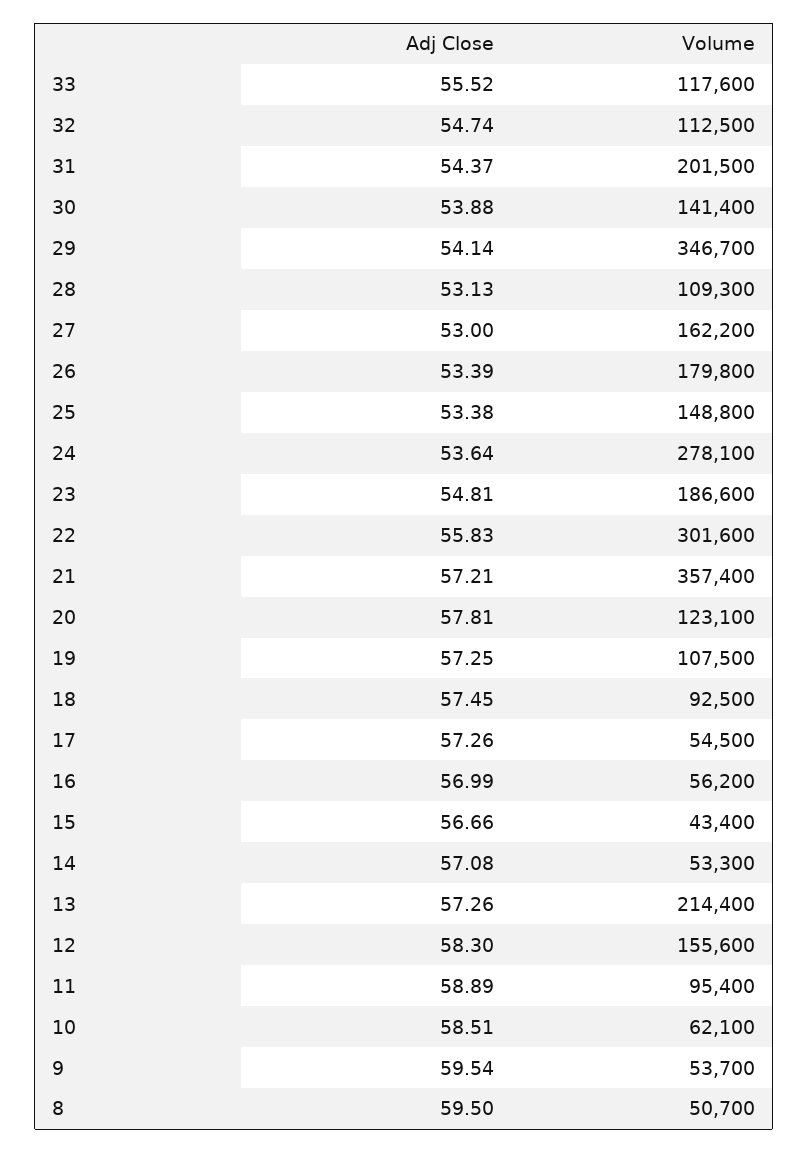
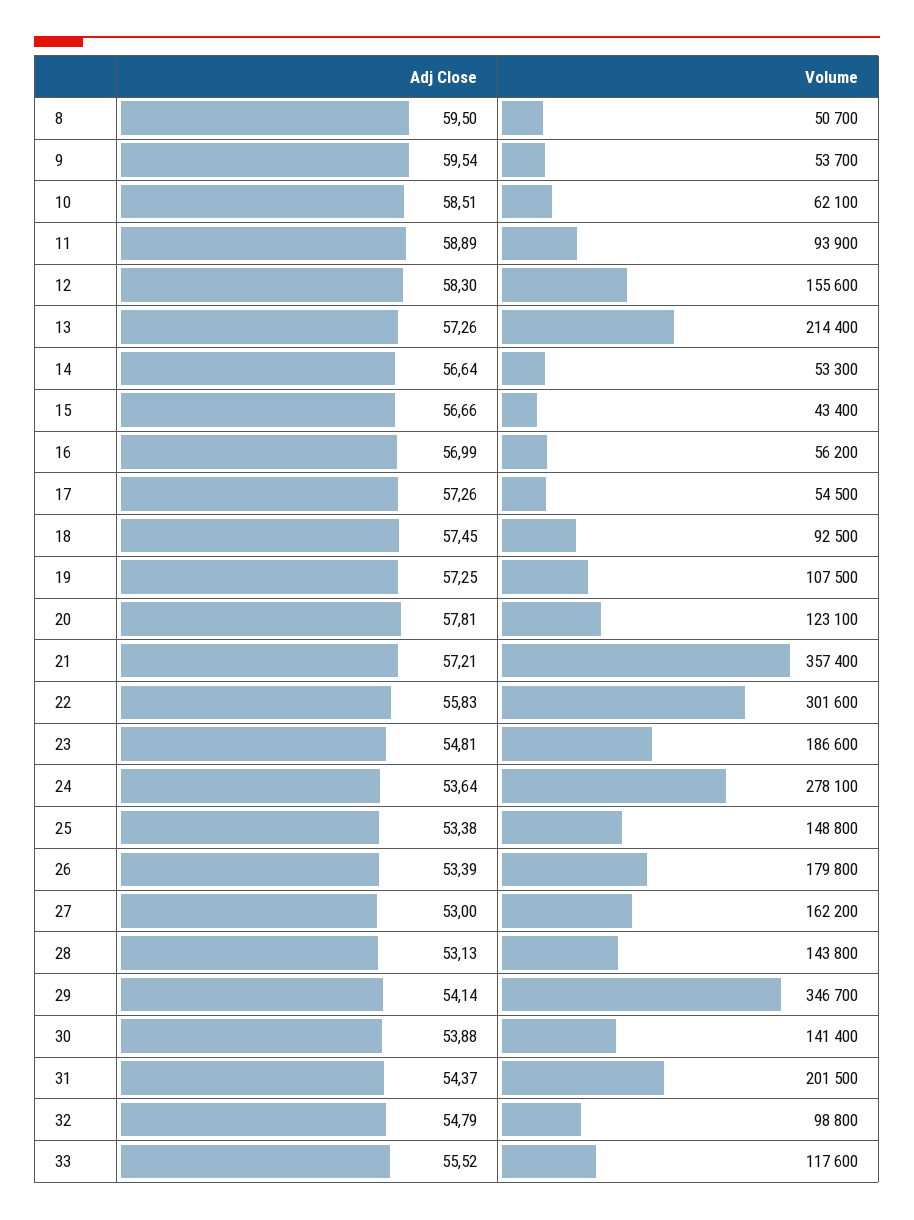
  {
    "Adj Close": {
      "33": 55.52,
-     "32": 54.74,
+     "32": 54.79,
      "31": 54.37,
      "30": 53.88,
      "29": 54.14,
      "28": 53.13,
      "27": 53,
      "26": 53.39,
      "25": 53.38,
      "24": 53.64,
      "23": 54.81,
      "22": 55.83,
      "21": 57.21,
      "20": 57.81,
      "19": 57.25,
      "18": 57.45,
      "17": 57.26,
      "16": 56.99,
      "15": 56.66,
-     "14": 57.08,
+     "14": 56.64,
      "13": 57.26,
      "12": 58.3,
      "11": 58.89,
      "10": 58.51,
      "9": 59.54,
      "8": 59.5
    },
    "Volume": {
      "33": 117600,
-     "32": 112500,
+     "32": 98800,
      "31": 201500,
      "30": 141400,
      "29": 346700,
-     "28": 109300,
+     "28": 143800,
      "27": 162200,
      "26": 179800,
      "25": 148800,
      "24": 278100,
      "23": 186600,
      "22": 301600,
      "21": 357400,
      "20": 123100,
      "19": 107500,
      "18": 92500,
      "17": 54500,
      "16": 56200,
      "15": 43400,
      "14": 53300,
      "13": 214400,
      "12": 155600,
-     "11": 95400,
+     "11": 93900,
      "10": 62100,
      "9": 53700,
      "8": 50700
    }
  }

